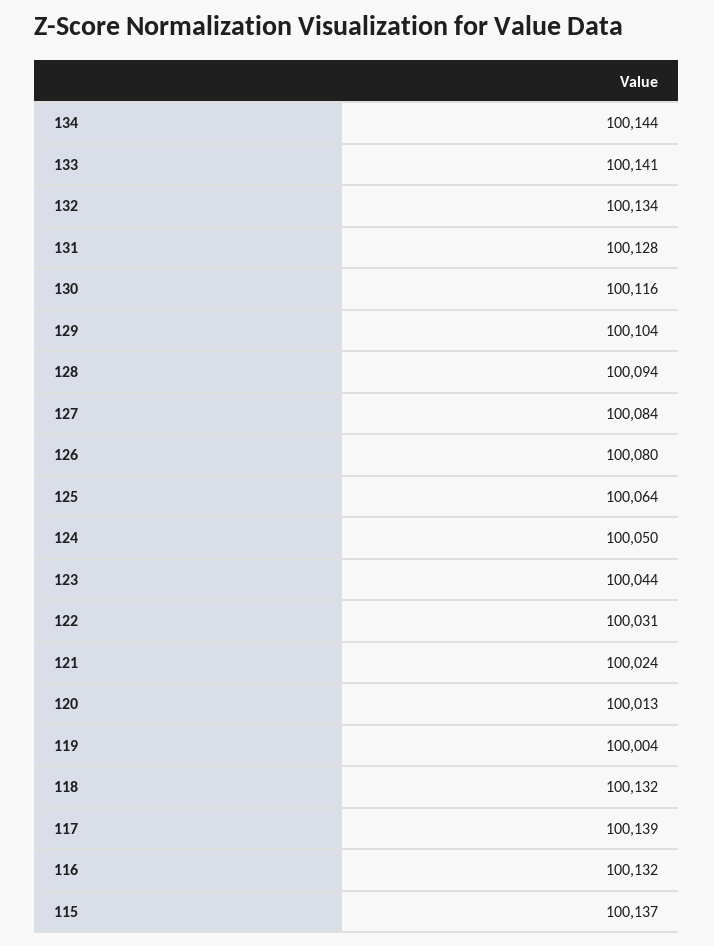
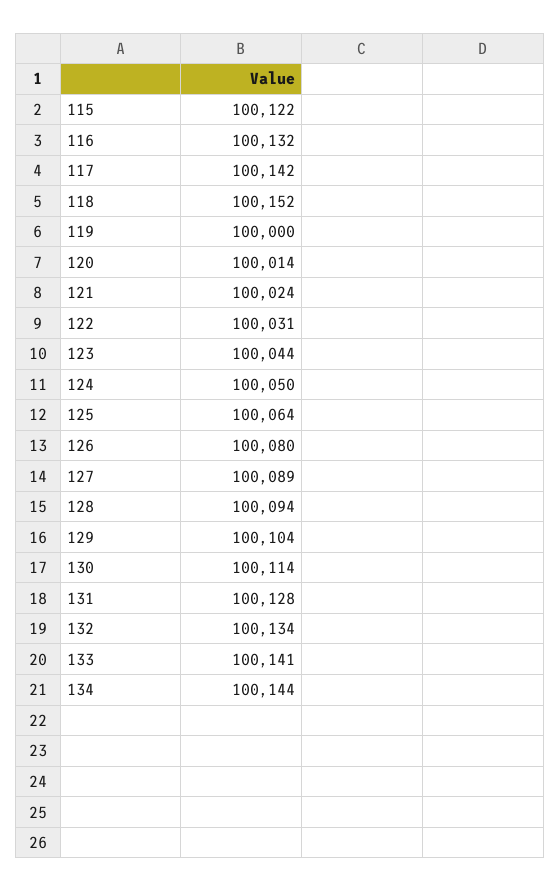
  {
    "134": 100144,
    "133": 100141,
    "132": 100134,
    "131": 100128,
-   "130": 100116,
+   "130": 100114,
    "129": 100104,
    "128": 100094,
-   "127": 100084,
+   "127": 100089,
    "126": 100080,
    "125": 100064,
    "124": 100050,
    "123": 100044,
    "122": 100031,
    "121": 100024,
-   "120": 100013,
+   "120": 100014,
-   "119": 100004,
+   "119": 100000,
-   "118": 100132,
+   "118": 100152,
-   "117": 100139,
+   "117": 100142,
    "116": 100132,
-   "115": 100137
+   "115": 100122
  }

